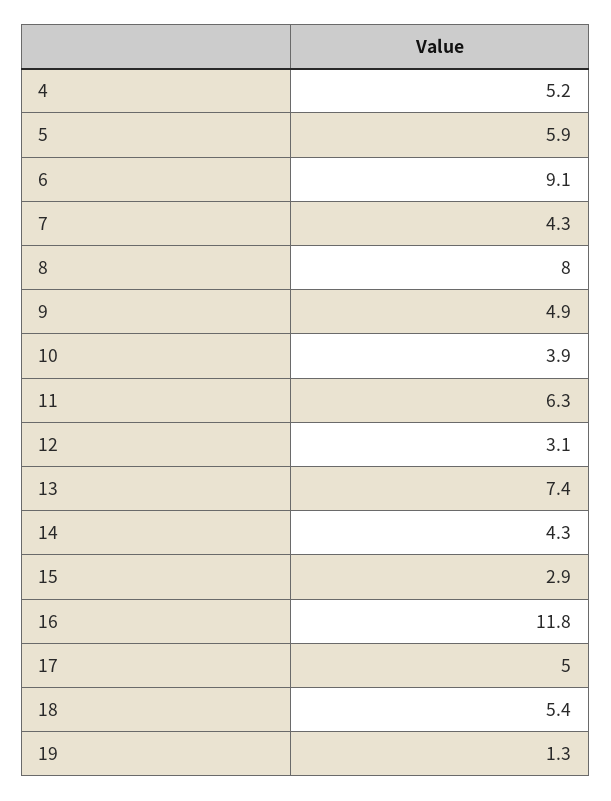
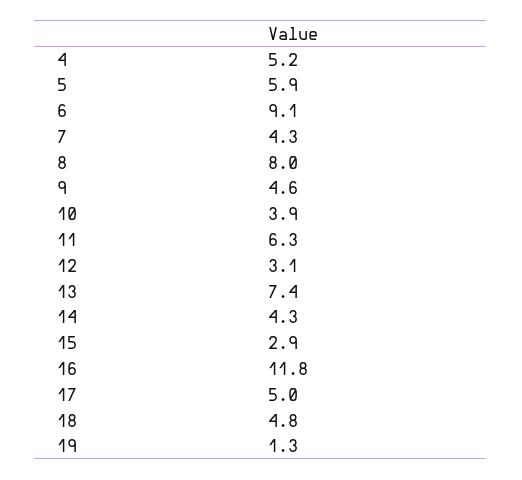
  {
    "4": 5.2,
    "5": 5.9,
    "6": 9.1,
    "7": 4.3,
    "8": 8,
-   "9": 4.9,
+   "9": 4.6,
    "10": 3.9,
    "11": 6.3,
    "12": 3.1,
    "13": 7.4,
    "14": 4.3,
    "15": 2.9,
    "16": 11.8,
    "17": 5,
-   "18": 5.4,
+   "18": 4.8,
    "19": 1.3
  }

